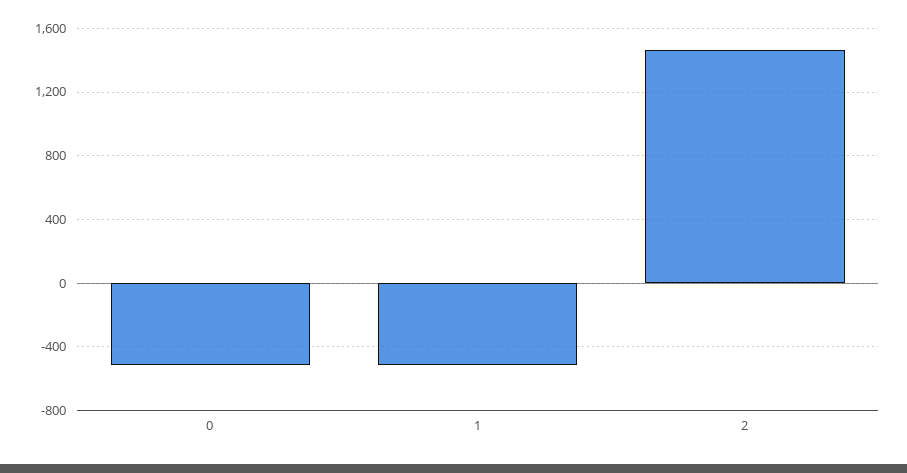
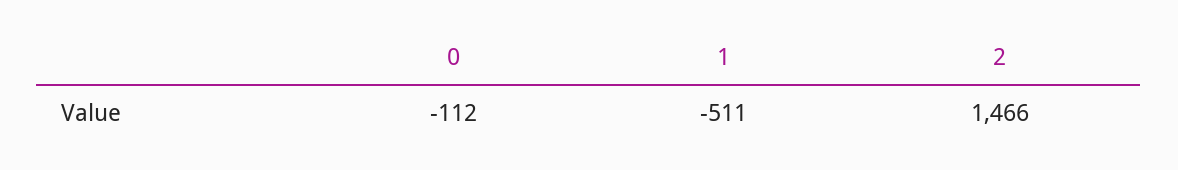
  {
-   "0": -500,
+   "0": -112,
    "1": -511,
    "2": 1466
  }

